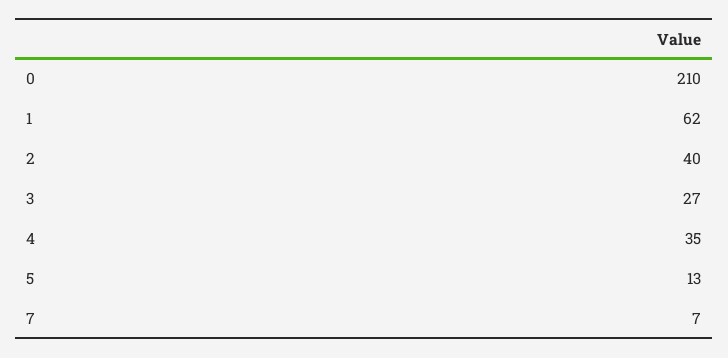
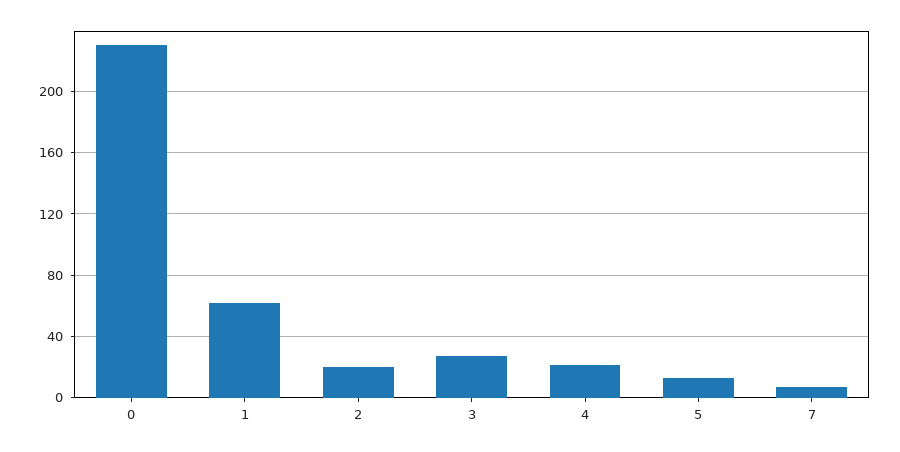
  {
-   "0": 210,
+   "0": 230,
    "1": 62,
-   "2": 40,
+   "2": 20,
    "3": 27,
-   "4": 35,
+   "4": 20,
    "5": 13,
    "7": 7
  }

